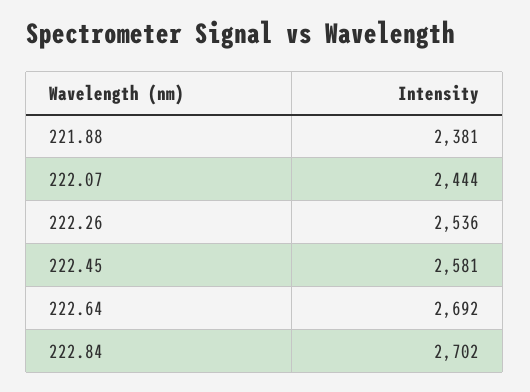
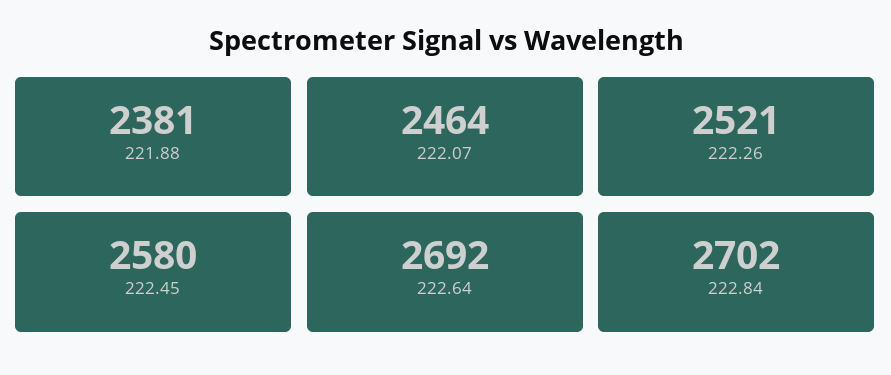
  {
    "221.88": 2381,
-   "222.07": 2444,
+   "222.07": 2464,
-   "222.26": 2536,
+   "222.26": 2521,
-   "222.45": 2581,
+   "222.45": 2580,
    "222.64": 2692,
    "222.84": 2702
  }

